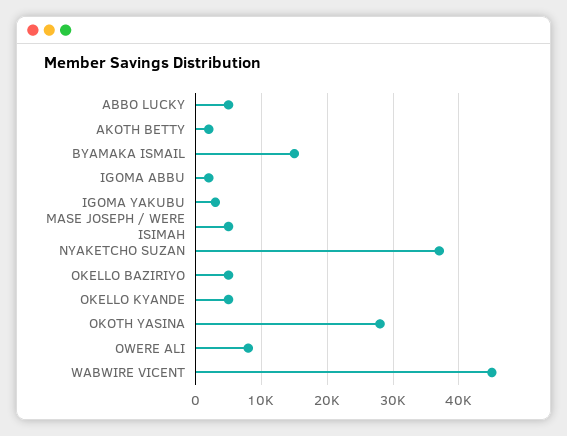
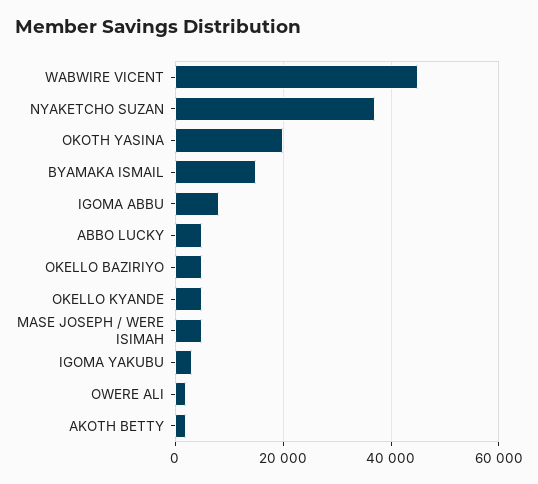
  {
    "ABBO LUCKY": 5000,
    "AKOTH BETTY": 2000,
    "BYAMAKA ISMAIL": 15000,
-   "IGOMA ABBU": 2000,
+   "IGOMA ABBU": 8000,
    "IGOMA YAKUBU": 3000,
    "MASE JOSEPH / WERE ISIMAH": 5000,
    "NYAKETCHO SUZAN": 37000,
    "OKELLO BAZIRIYO": 5000,
    "OKELLO KYANDE": 5000,
-   "OKOTH YASINA": 28000,
+   "OKOTH YASINA": 20000,
-   "OWERE ALI": 8000,
+   "OWERE ALI": 2000,
    "WABWIRE VICENT": 45000
  }

